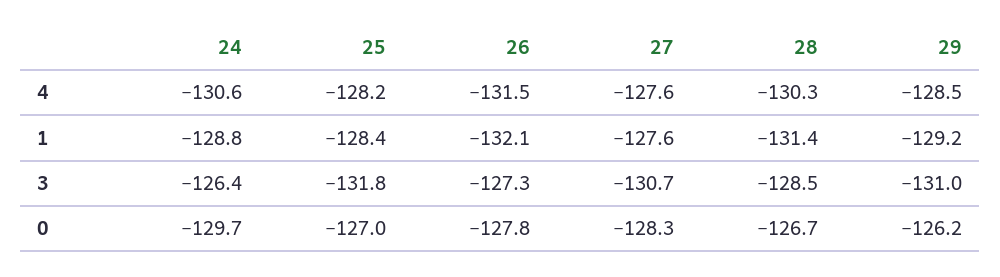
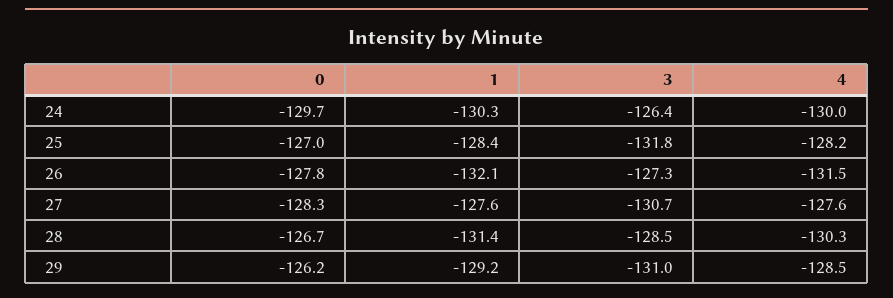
  {
    "24": {
-     "4": -130.6,
+     "4": -130,
-     "1": -128.8,
+     "1": -130.3,
      "3": -126.4,
      "0": -129.7
    },
    "25": {
      "4": -128.2,
      "1": -128.4,
      "3": -131.8,
      "0": -127
    },
    "26": {
      "4": -131.5,
      "1": -132.1,
      "3": -127.3,
      "0": -127.8
    },
    "27": {
      "4": -127.6,
      "1": -127.6,
      "3": -130.7,
      "0": -128.3
    },
    "28": {
      "4": -130.3,
      "1": -131.4,
      "3": -128.5,
      "0": -126.7
    },
    "29": {
      "4": -128.5,
      "1": -129.2,
      "3": -131,
      "0": -126.2
    }
  }

